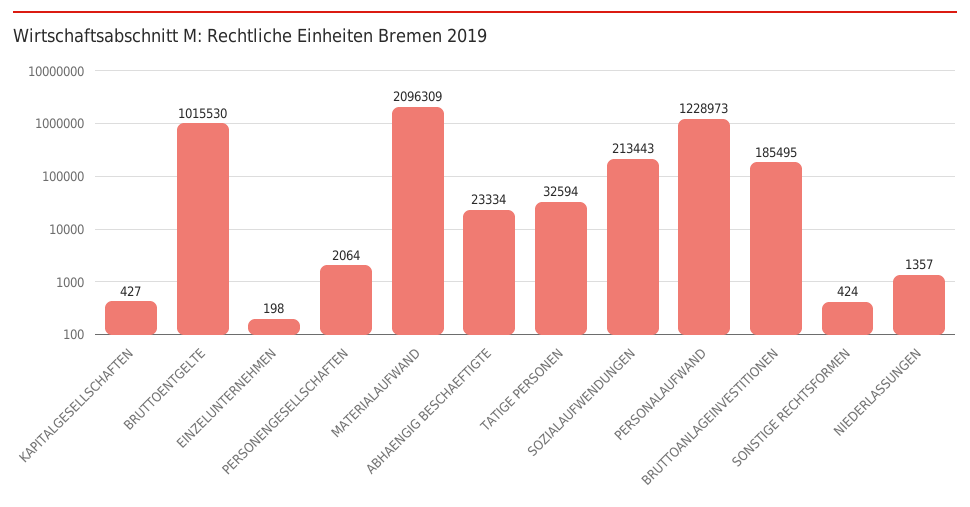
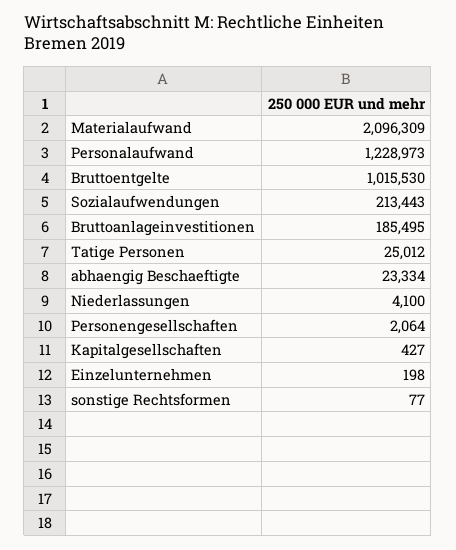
  {
    "KAPITALGESELLSCHAFTEN": 427,
    "BRUTTOENTGELTE": 1015530,
    "EINZELUNTERNEHMEN": 198,
    "PERSONENGESELLSCHAFTEN": 2064,
    "MATERIALAUFWAND": 2096309,
    "ABHAENGIG BESCHAEFTIGTE": 23334,
-   "TATIGE PERSONEN": 32594,
+   "TATIGE PERSONEN": 25012,
    "SOZIALAUFWENDUNGEN": 213443,
    "PERSONALAUFWAND": 1228973,
    "BRUTTOANLAGEINVESTITIONEN": 185495,
-   "SONSTIGE RECHTSFORMEN": 424,
+   "SONSTIGE RECHTSFORMEN": 77,
-   "NIEDERLASSUNGEN": 1357
+   "NIEDERLASSUNGEN": 4100
  }

